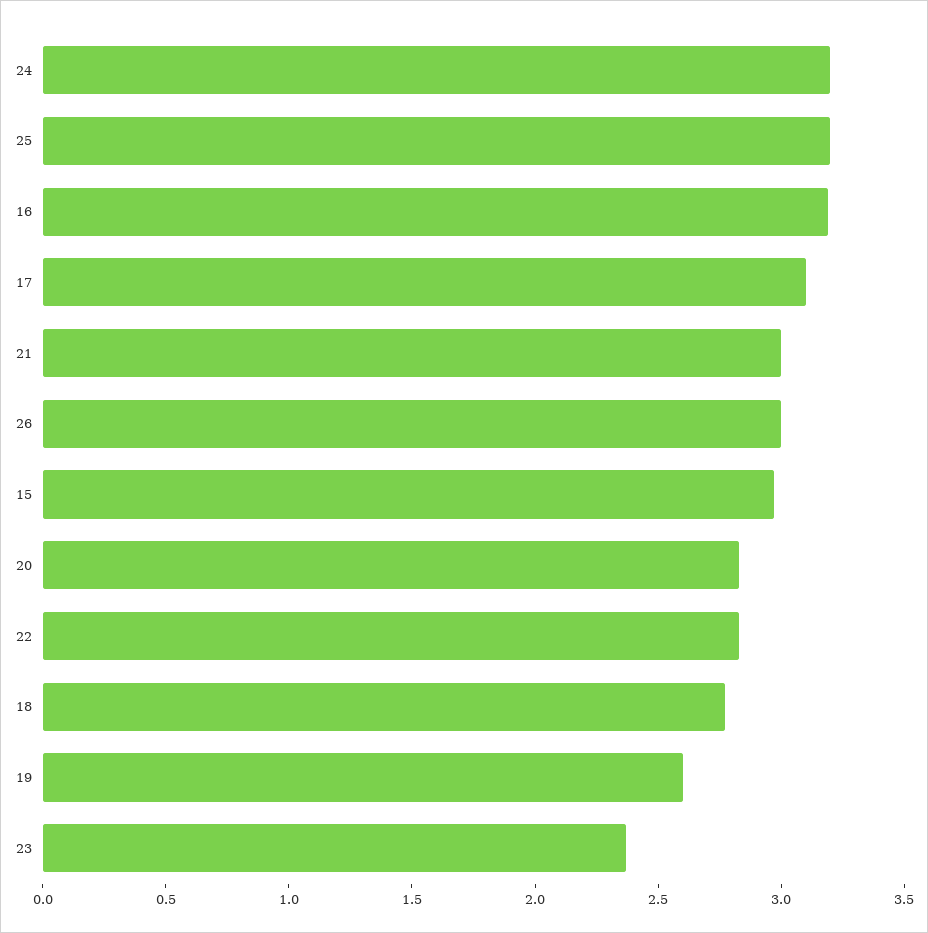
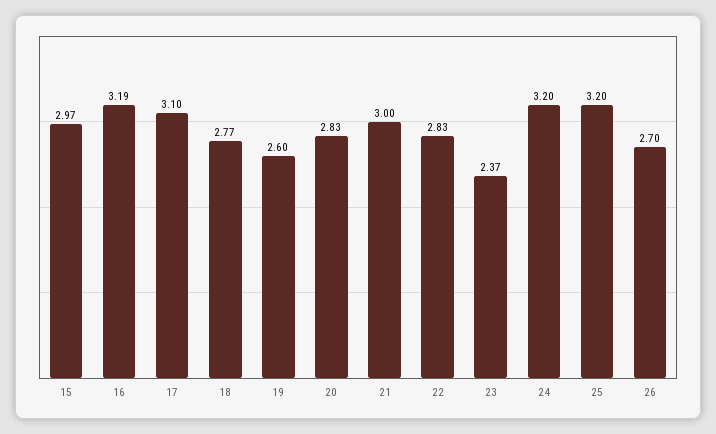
  {
    "24": 3.2,
    "25": 3.2,
    "16": 3.19,
    "17": 3.1,
    "21": 3,
-   "26": 3,
+   "26": 2.7,
    "15": 2.97,
    "20": 2.83,
    "22": 2.83,
    "18": 2.77,
    "19": 2.6,
    "23": 2.37
  }

